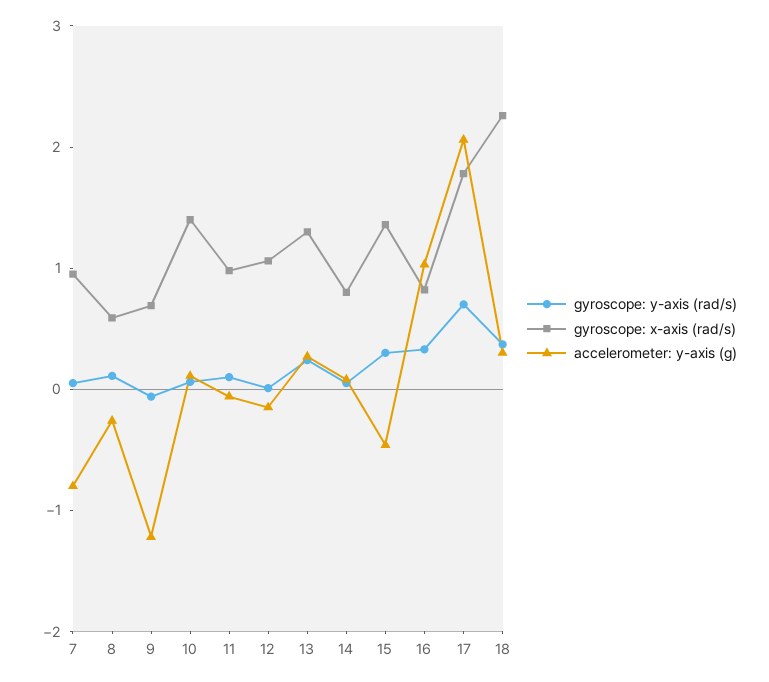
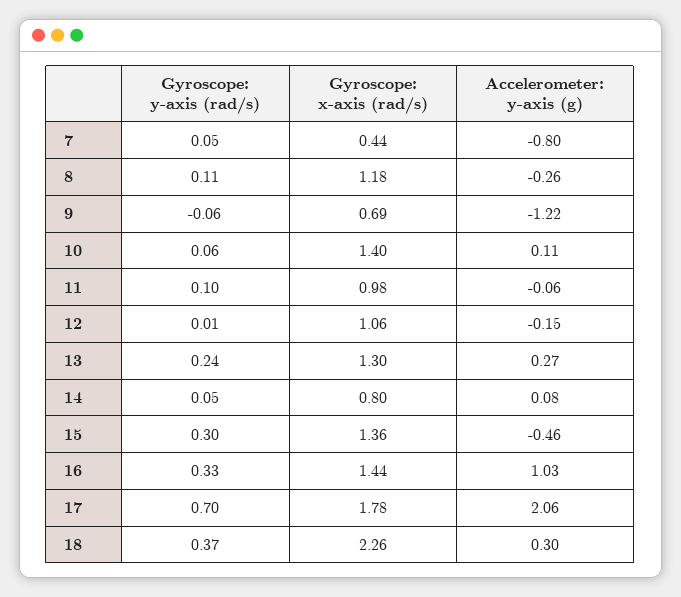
  {
    "gyroscope: y-axis (rad/s)": {
      "7": 0.05,
      "8": 0.11,
      "9": -0.06,
      "10": 0.06,
      "11": 0.1,
      "12": 0.01,
      "13": 0.24,
      "14": 0.05,
      "15": 0.3,
      "16": 0.33,
      "17": 0.7,
      "18": 0.37
    },
    "gyroscope: x-axis (rad/s)": {
-     "7": 1,
+     "7": 0.44,
-     "8": 0.6,
+     "8": 1.18,
      "9": 0.69,
      "10": 1.4,
      "11": 0.98,
      "12": 1.06,
      "13": 1.3,
      "14": 0.8,
      "15": 1.36,
-     "16": 0.8,
+     "16": 1.44,
      "17": 1.78,
      "18": 2.26
    },
    "accelerometer: y-axis (g)": {
      "7": -0.8,
      "8": -0.26,
      "9": -1.22,
      "10": 0.11,
      "11": -0.06,
      "12": -0.15,
      "13": 0.27,
      "14": 0.08,
      "15": -0.46,
      "16": 1.03,
      "17": 2.06,
      "18": 0.3
    }
  }

